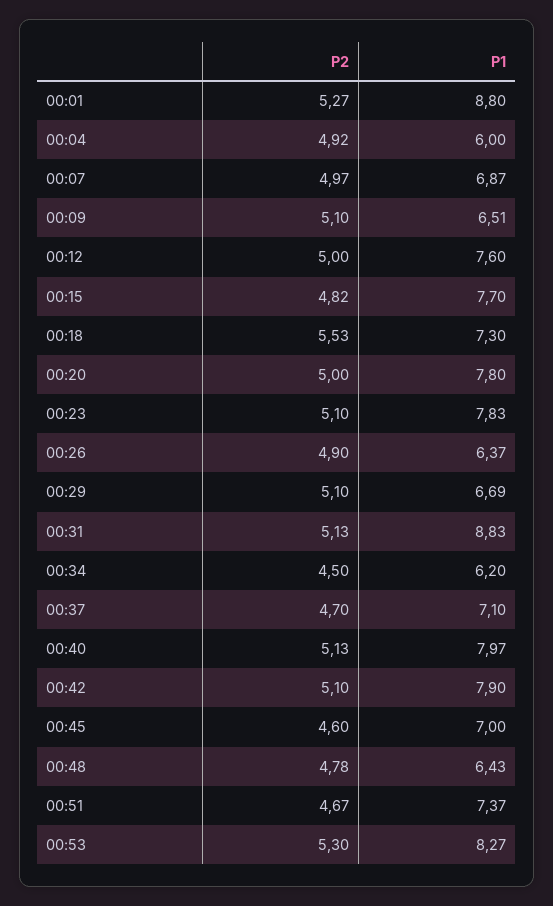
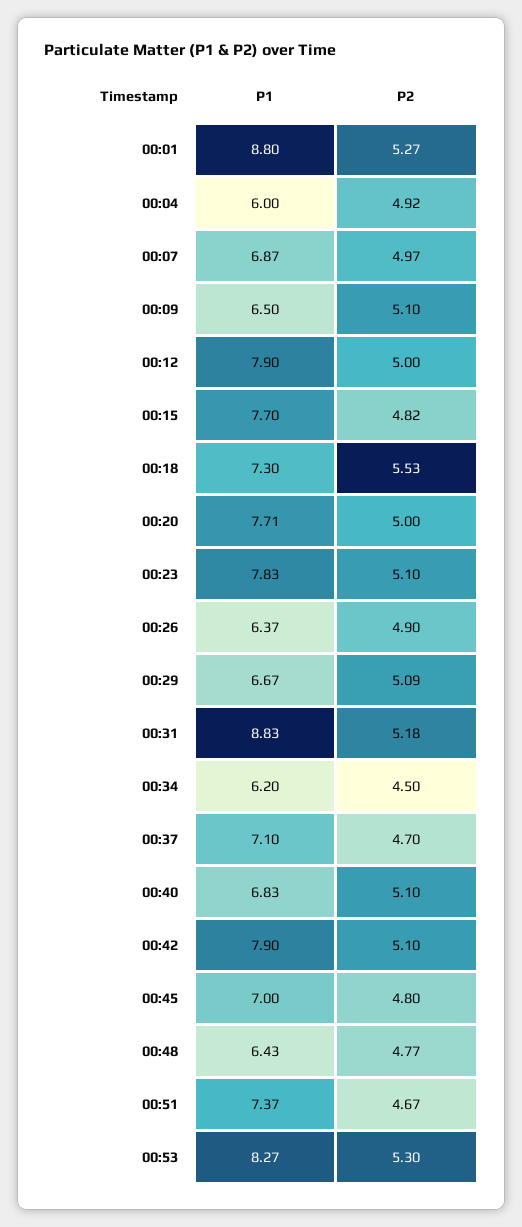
  {
    "P2": {
      "00:01": 5.27,
      "00:04": 4.92,
      "00:07": 4.97,
      "00:09": 5.1,
      "00:12": 5,
      "00:15": 4.82,
      "00:18": 5.53,
      "00:20": 5,
      "00:23": 5.1,
      "00:26": 4.9,
-     "00:29": 5.1,
+     "00:29": 5.09,
-     "00:31": 5.13,
+     "00:31": 5.18,
      "00:34": 4.5,
      "00:37": 4.7,
-     "00:40": 5.13,
+     "00:40": 5.1,
      "00:42": 5.1,
-     "00:45": 4.6,
+     "00:45": 4.8,
-     "00:48": 4.78,
+     "00:48": 4.77,
      "00:51": 4.67,
      "00:53": 5.3
    },
    "P1": {
      "00:01": 8.8,
      "00:04": 6,
      "00:07": 6.87,
-     "00:09": 6.51,
+     "00:09": 6.5,
-     "00:12": 7.6,
+     "00:12": 7.9,
      "00:15": 7.7,
      "00:18": 7.3,
-     "00:20": 7.8,
+     "00:20": 7.71,
      "00:23": 7.83,
      "00:26": 6.37,
-     "00:29": 6.69,
+     "00:29": 6.67,
      "00:31": 8.83,
      "00:34": 6.2,
      "00:37": 7.1,
-     "00:40": 7.97,
+     "00:40": 6.83,
      "00:42": 7.9,
      "00:45": 7,
      "00:48": 6.43,
      "00:51": 7.37,
      "00:53": 8.27
    }
  }

